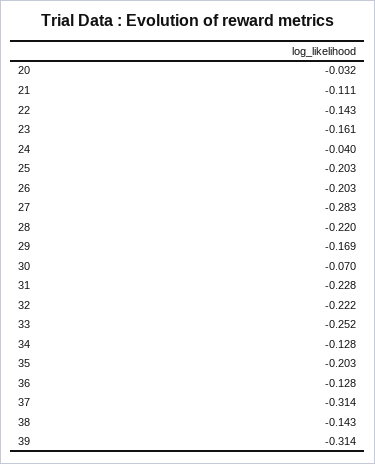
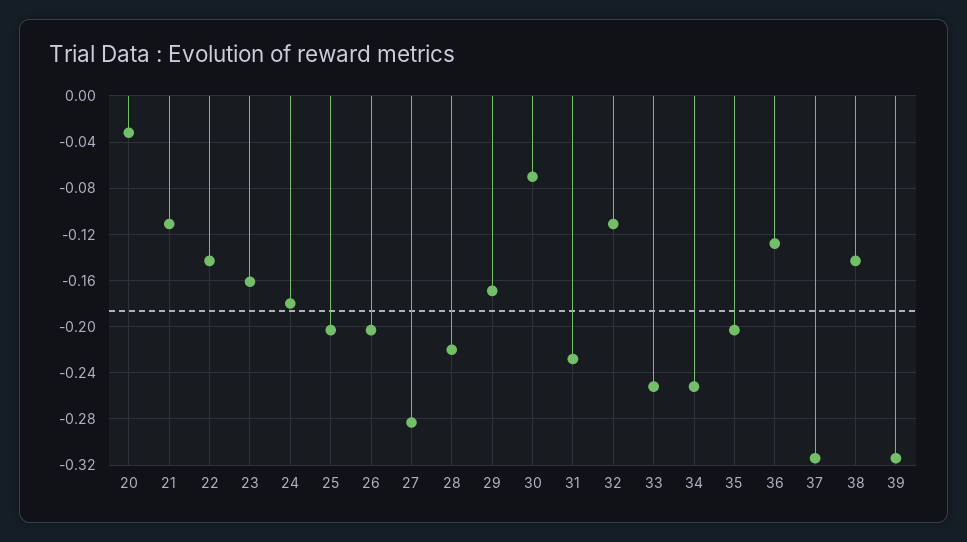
  {
    "20": -0.032,
    "21": -0.111,
    "22": -0.143,
    "23": -0.161,
-   "24": -0.04,
+   "24": -0.18,
    "25": -0.203,
    "26": -0.203,
    "27": -0.283,
    "28": -0.22,
    "29": -0.169,
    "30": -0.07,
    "31": -0.228,
-   "32": -0.222,
+   "32": -0.11,
    "33": -0.252,
-   "34": -0.128,
+   "34": -0.25,
    "35": -0.203,
    "36": -0.128,
    "37": -0.314,
    "38": -0.143,
    "39": -0.314
  }

